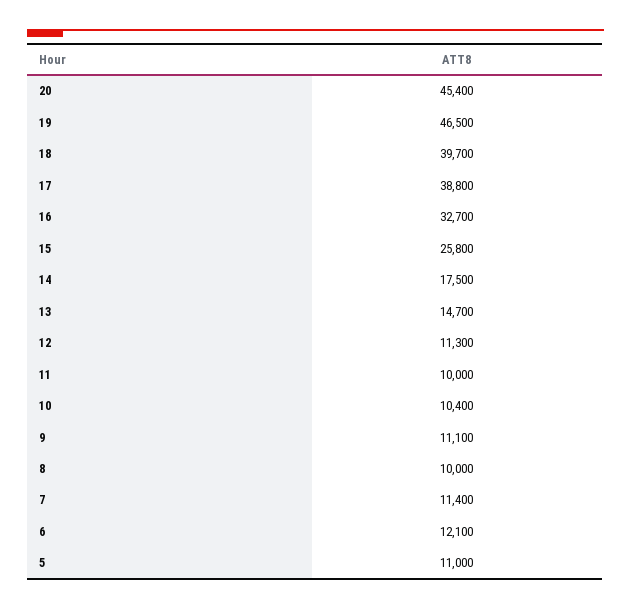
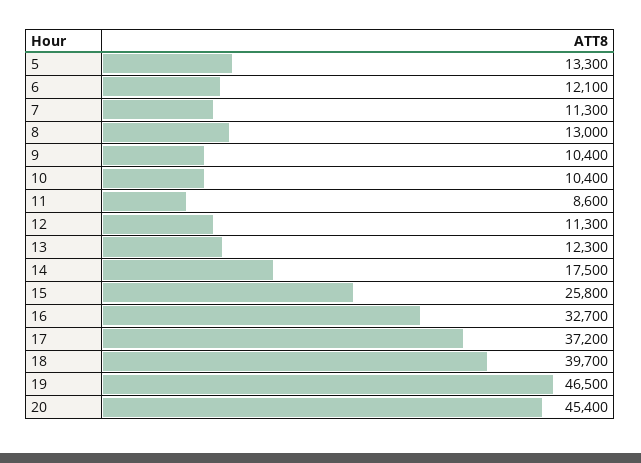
  {
    "20": 45400,
    "19": 46500,
    "18": 39700,
-   "17": 38800,
+   "17": 37200,
    "16": 32700,
    "15": 25800,
    "14": 17500,
-   "13": 14700,
+   "13": 12300,
    "12": 11300,
-   "11": 10000,
+   "11": 8600,
    "10": 10400,
-   "9": 11100,
+   "9": 10400,
-   "8": 10000,
+   "8": 13000,
-   "7": 11400,
+   "7": 11300,
    "6": 12100,
-   "5": 11000
+   "5": 13300
  }

